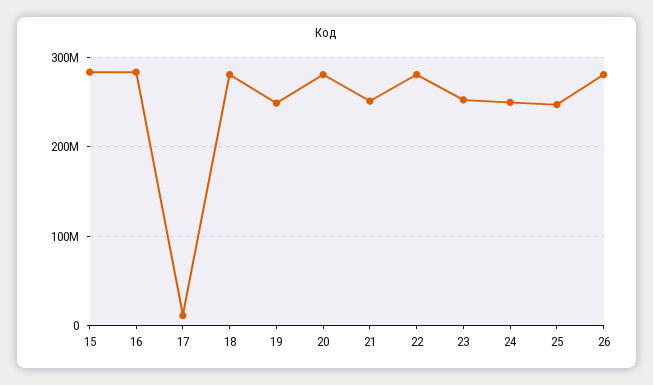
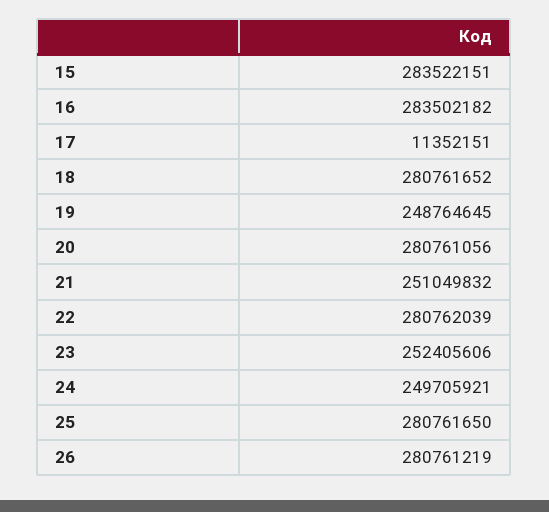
  {
    "15": 283522151,
    "16": 283502182,
    "17": 11352151,
    "18": 280761652,
    "19": 248764645,
    "20": 280761056,
    "21": 251049832,
    "22": 280762039,
    "23": 252405606,
    "24": 249705921,
-   "25": 250000000,
+   "25": 280761650,
    "26": 280761219
  }

